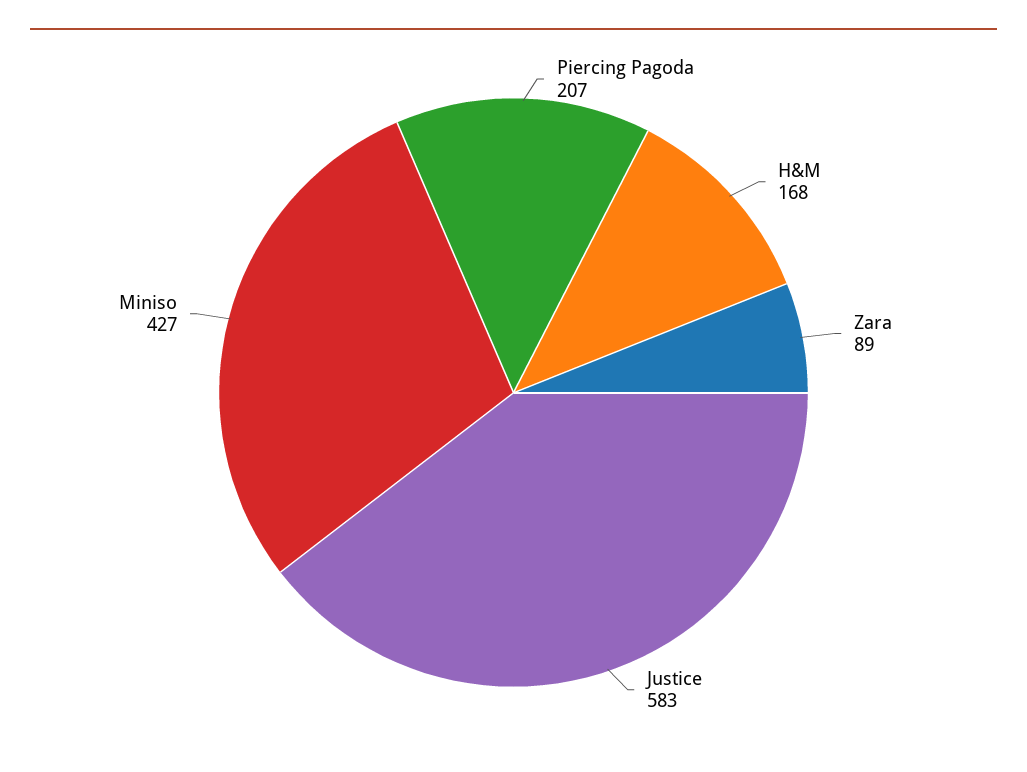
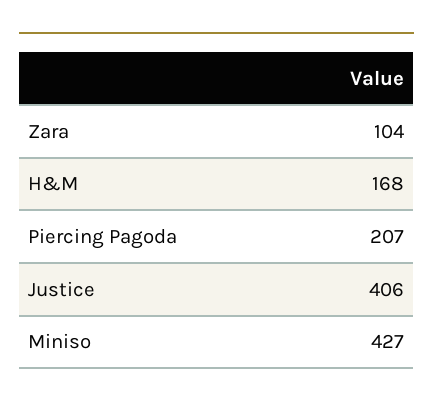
  {
    "Piercing Pagoda": 207,
    "H&M": 168,
-   "Zara": 89,
+   "Zara": 104,
-   "Justice": 583,
+   "Justice": 406,
    "Miniso": 427
  }

